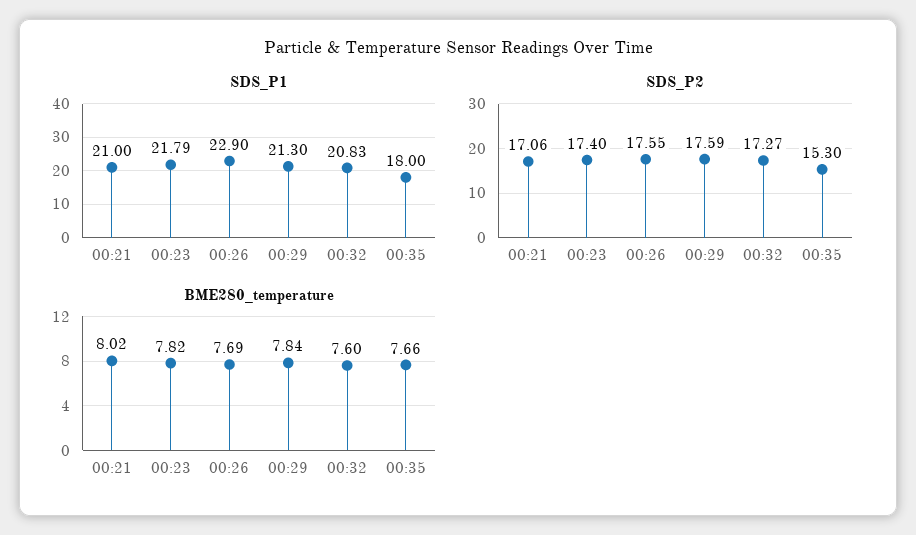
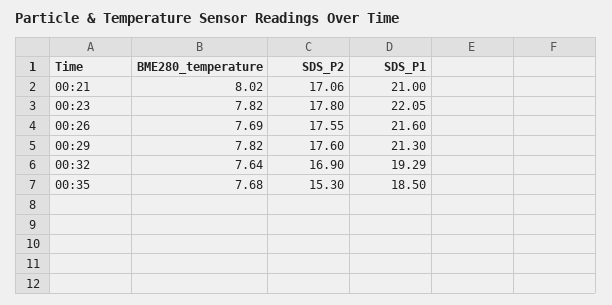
  {
    "SDS_P1": {
      "00:21": 21,
-     "00:23": 21.79,
+     "00:23": 22.05,
-     "00:26": 22.9,
+     "00:26": 21.6,
      "00:29": 21.3,
-     "00:32": 20.83,
+     "00:32": 19.29,
-     "00:35": 18
+     "00:35": 18.5
    },
    "SDS_P2": {
      "00:21": 17.06,
-     "00:23": 17.4,
+     "00:23": 17.8,
      "00:26": 17.55,
-     "00:29": 17.59,
+     "00:29": 17.6,
-     "00:32": 17.27,
+     "00:32": 16.9,
      "00:35": 15.3
    },
    "BME280_temperature": {
      "00:21": 8.02,
      "00:23": 7.82,
      "00:26": 7.69,
-     "00:29": 7.84,
+     "00:29": 7.82,
-     "00:32": 7.6,
+     "00:32": 7.64,
-     "00:35": 7.66
+     "00:35": 7.68
    }
  }

